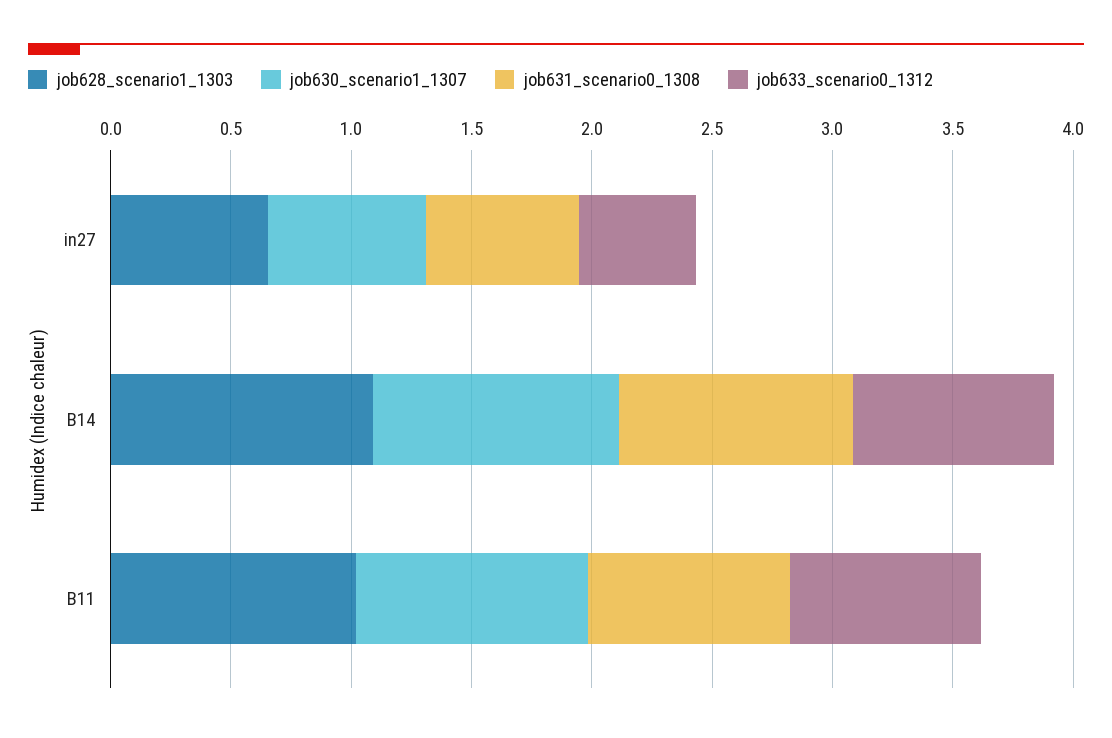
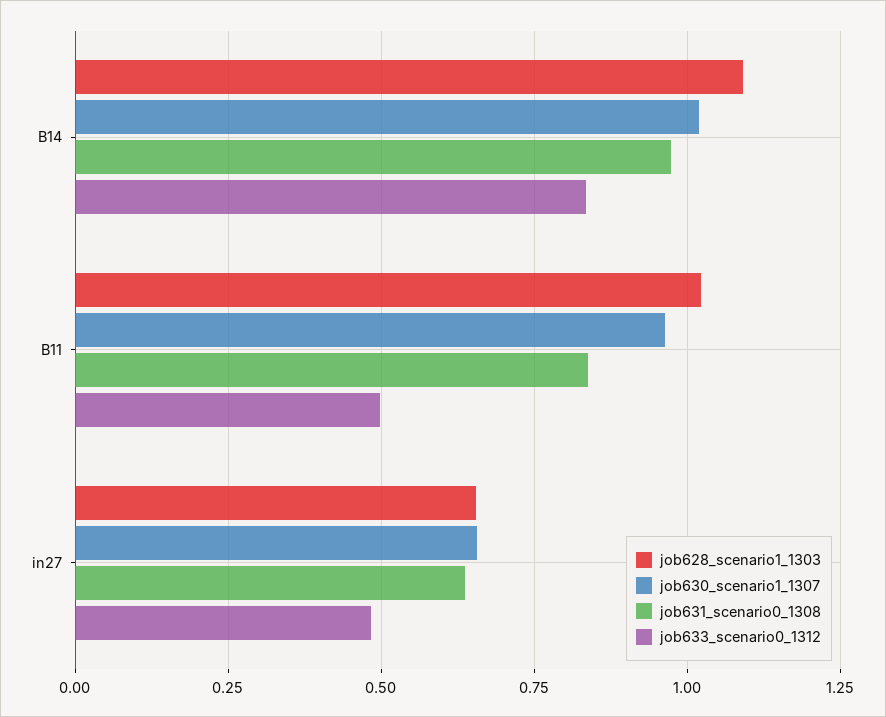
  {
    "job628_scenario1_1303": {
      "in27": 0.65,
      "B14": 1.1,
      "B11": 1.025
    },
    "job630_scenario1_1307": {
      "in27": 0.65,
      "B14": 1.025,
      "B11": 0.975
    },
    "job631_scenario0_1308": {
      "in27": 0.625,
      "B14": 0.975,
      "B11": 0.85
    },
    "job633_scenario0_1312": {
      "in27": 0.475,
      "B14": 0.825,
-     "B11": 0.8
+     "B11": 0.5
    }
  }

